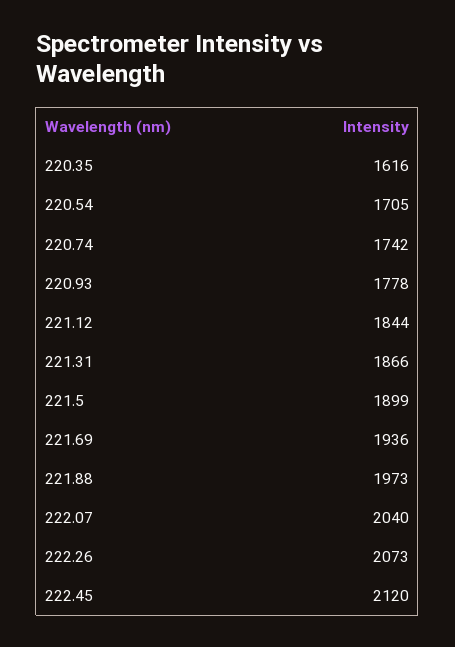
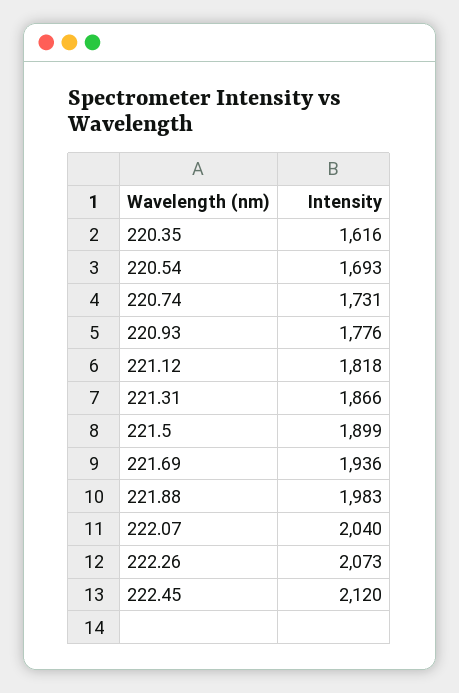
  {
    "220.35": 1616,
-   "220.54": 1705,
+   "220.54": 1693,
-   "220.74": 1742,
+   "220.74": 1731,
-   "220.93": 1778,
+   "220.93": 1776,
-   "221.12": 1844,
+   "221.12": 1818,
    "221.31": 1866,
    "221.5": 1899,
    "221.69": 1936,
-   "221.88": 1973,
+   "221.88": 1983,
    "222.07": 2040,
    "222.26": 2073,
    "222.45": 2120
  }

